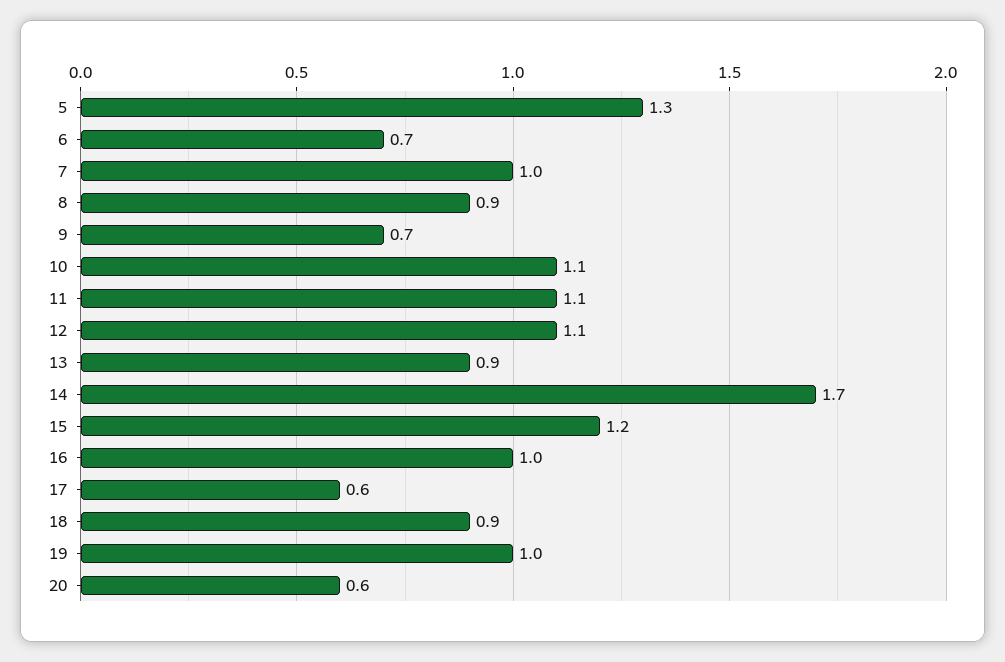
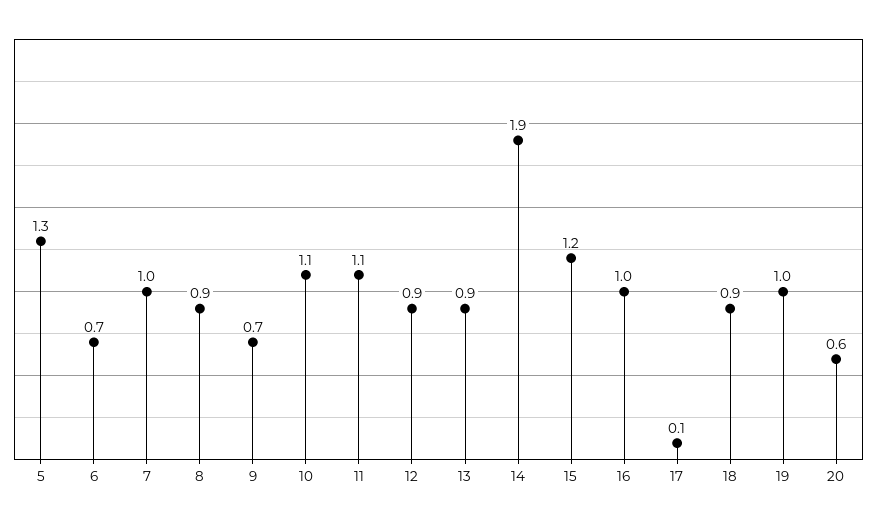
  {
    "5": 1.3,
    "6": 0.7,
    "7": 1,
    "8": 0.9,
    "9": 0.7,
    "10": 1.1,
    "11": 1.1,
-   "12": 1.1,
+   "12": 0.9,
    "13": 0.9,
-   "14": 1.7,
+   "14": 1.9,
    "15": 1.2,
    "16": 1,
-   "17": 0.6,
+   "17": 0.1,
    "18": 0.9,
    "19": 1,
    "20": 0.6
  }

